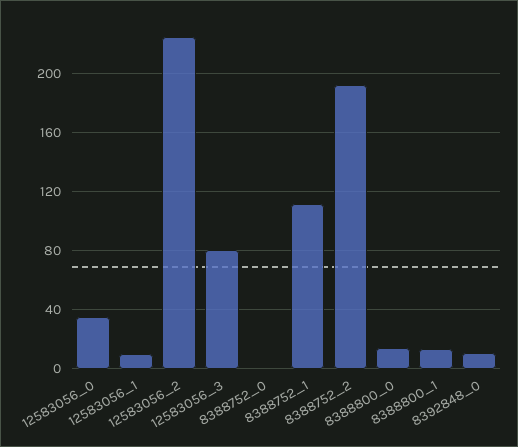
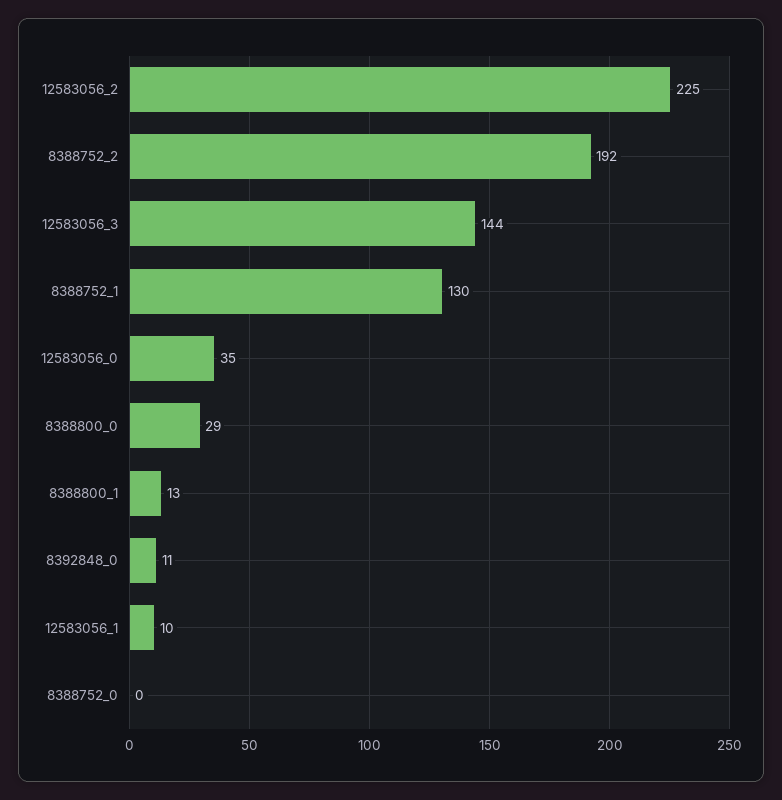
  {
    "12583056_0": 35,
    "12583056_1": 10,
    "12583056_2": 225,
-   "12583056_3": 80,
+   "12583056_3": 144,
    "8388752_0": 0,
-   "8388752_1": 110,
+   "8388752_1": 130,
    "8388752_2": 192,
-   "8388800_0": 15,
+   "8388800_0": 29,
    "8388800_1": 13,
    "8392848_0": 11
  }

